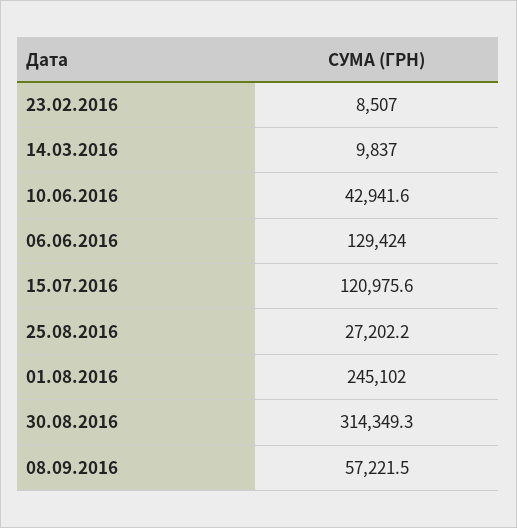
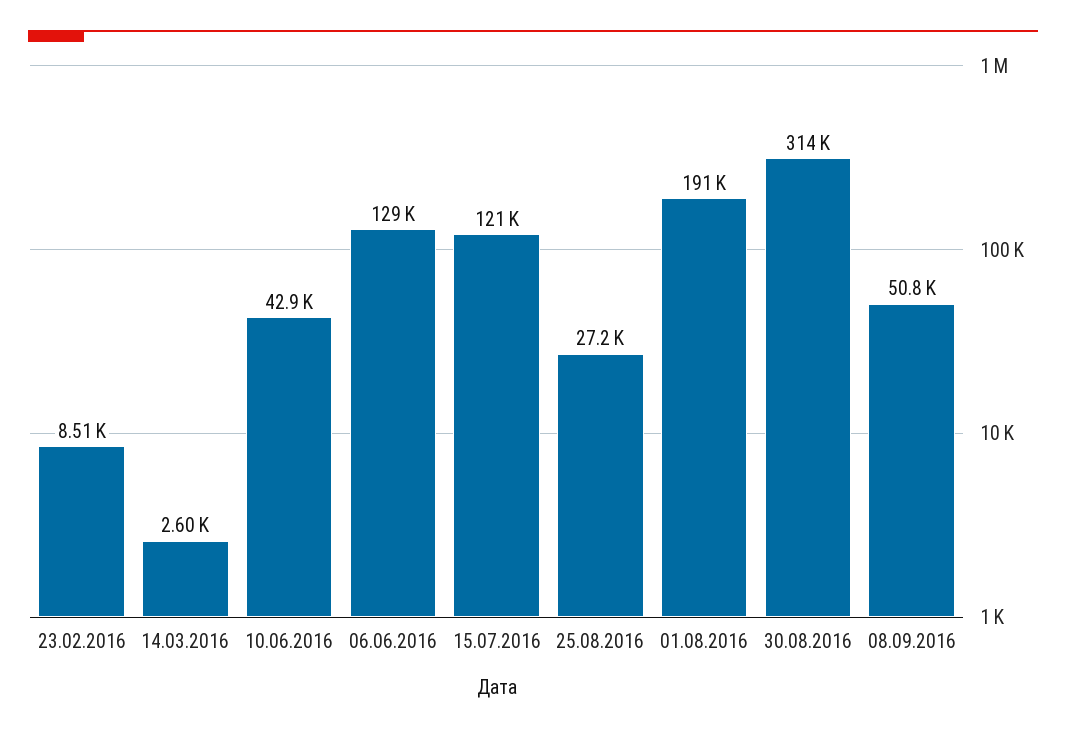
  {
    "23.02.2016": 8507,
-   "14.03.2016": 9837,
+   "14.03.2016": 2600,
    "10.06.2016": 42941.6,
    "06.06.2016": 129424,
    "15.07.2016": 120975.6,
    "25.08.2016": 27202.2,
-   "01.08.2016": 245102,
+   "01.08.2016": 191000,
    "30.08.2016": 314349.3,
-   "08.09.2016": 57221.5
+   "08.09.2016": 50800
  }

